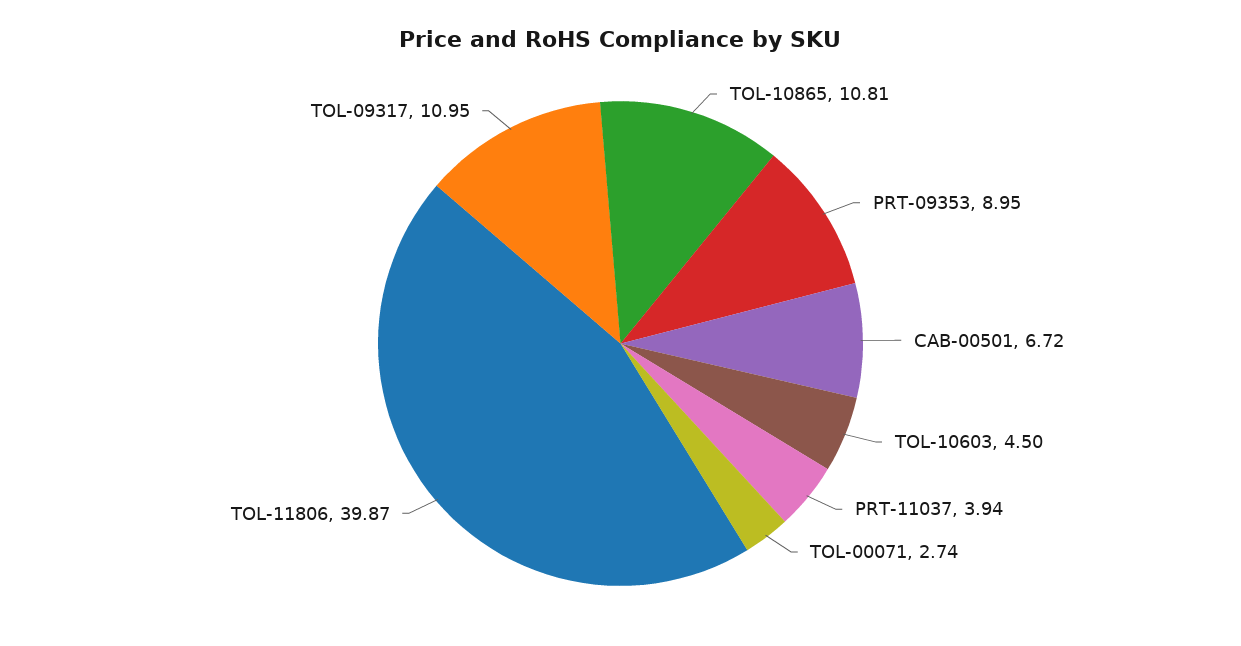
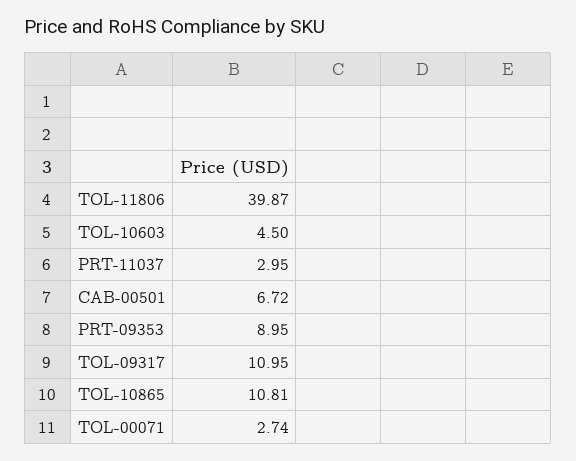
  {
    "TOL-10865": 10.81,
    "PRT-09353": 8.95,
    "CAB-00501": 6.72,
    "TOL-10603": 4.5,
-   "PRT-11037": 3.94,
+   "PRT-11037": 2.95,
    "TOL-00071": 2.74,
    "TOL-11806": 39.87,
    "TOL-09317": 10.95
  }

